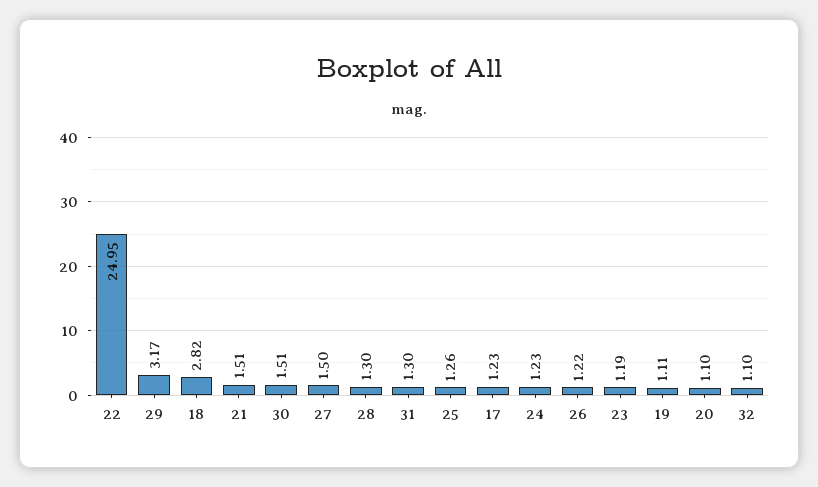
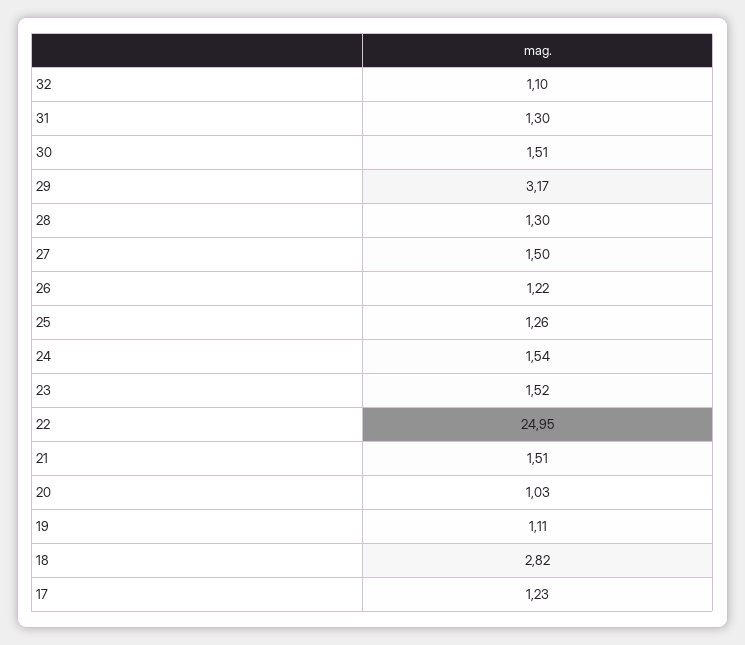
  {
    "22": 24.95,
    "29": 3.17,
    "18": 2.82,
    "21": 1.51,
    "30": 1.51,
    "27": 1.5,
    "28": 1.3,
    "31": 1.3,
    "25": 1.26,
    "17": 1.23,
-   "24": 1.23,
+   "24": 1.54,
    "26": 1.22,
-   "23": 1.19,
+   "23": 1.52,
    "19": 1.11,
-   "20": 1.1,
+   "20": 1.03,
    "32": 1.1
  }

